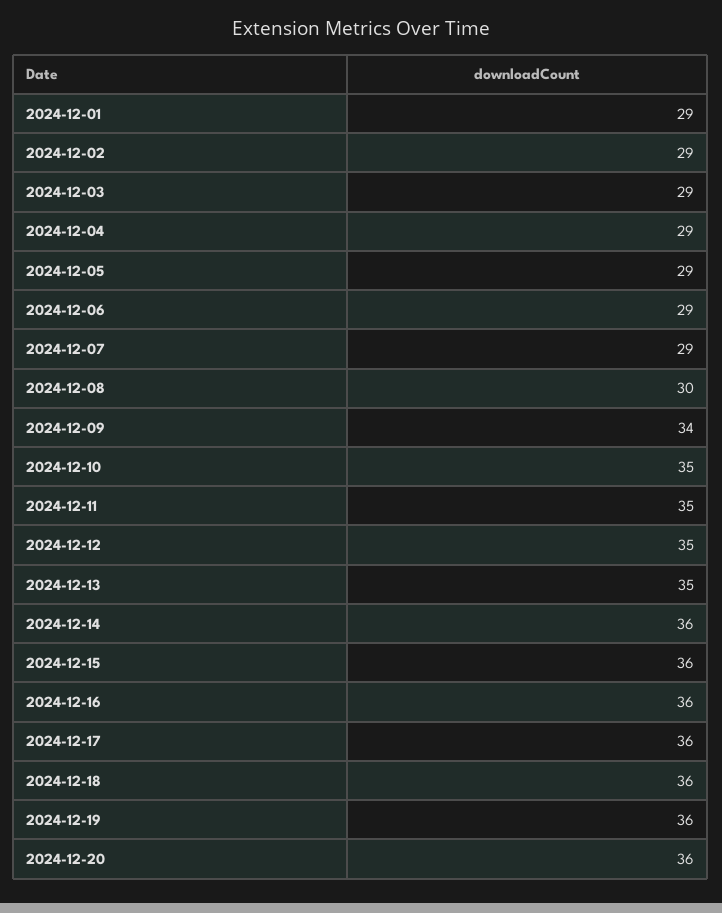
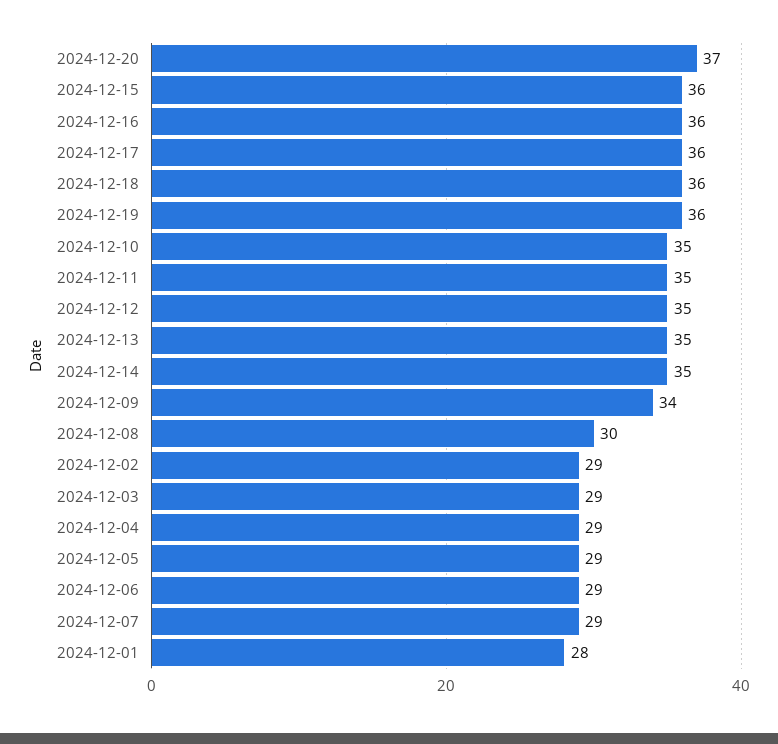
  {
-   "2024-12-01": 29,
+   "2024-12-01": 28,
    "2024-12-02": 29,
    "2024-12-03": 29,
    "2024-12-04": 29,
    "2024-12-05": 29,
    "2024-12-06": 29,
    "2024-12-07": 29,
    "2024-12-08": 30,
    "2024-12-09": 34,
    "2024-12-10": 35,
    "2024-12-11": 35,
    "2024-12-12": 35,
    "2024-12-13": 35,
-   "2024-12-14": 36,
+   "2024-12-14": 35,
    "2024-12-15": 36,
    "2024-12-16": 36,
    "2024-12-17": 36,
    "2024-12-18": 36,
    "2024-12-19": 36,
-   "2024-12-20": 36
+   "2024-12-20": 37
  }

